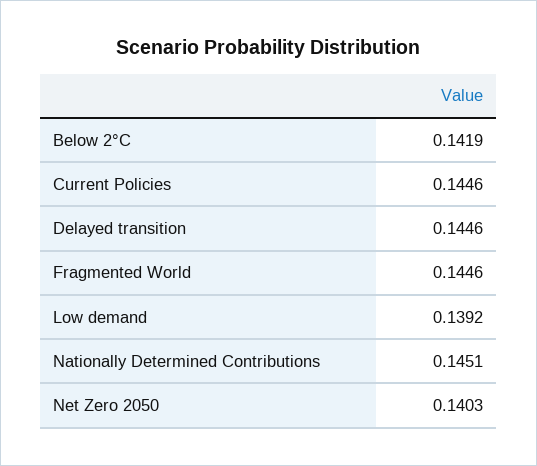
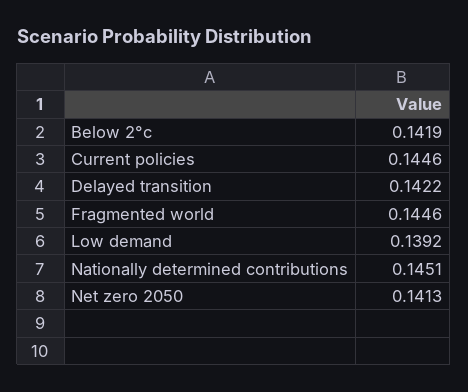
  {
    "Below 2°C": 0.1419,
    "Current Policies": 0.1446,
-   "Delayed transition": 0.1446,
+   "Delayed transition": 0.1422,
    "Fragmented World": 0.1446,
    "Low demand": 0.1392,
    "Nationally Determined Contributions": 0.1451,
-   "Net Zero 2050": 0.1403
+   "Net Zero 2050": 0.1413
  }

